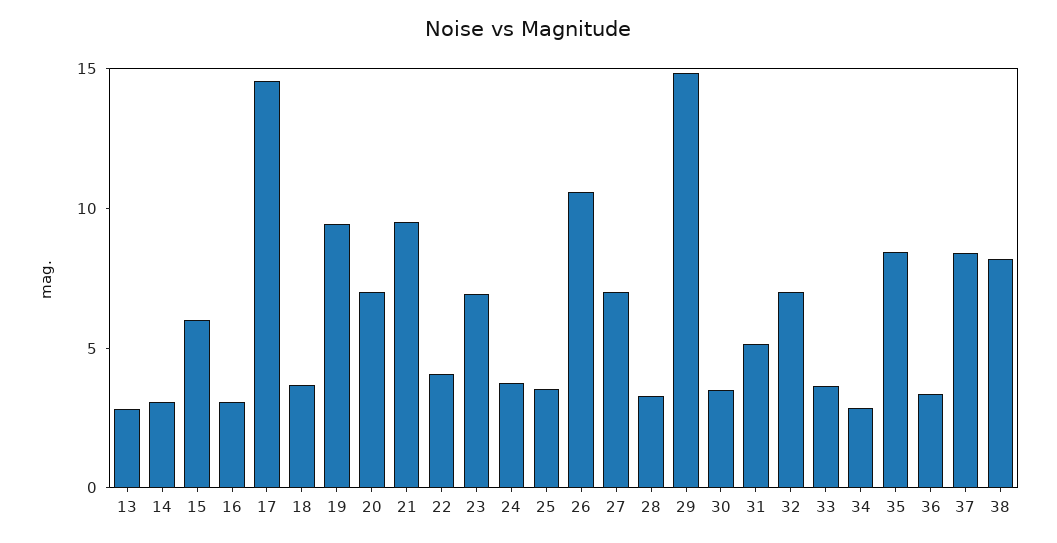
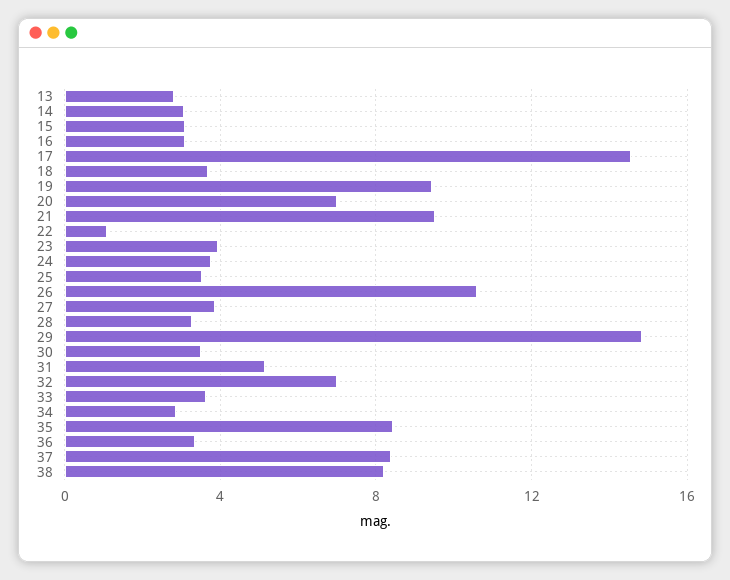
  {
    "13": 3,
    "14": 3,
-   "15": 6,
+   "15": 3,
    "16": 3,
    "17": 14.5,
    "18": 3.5,
    "19": 9.5,
    "20": 7,
    "21": 9.5,
-   "22": 4,
+   "22": 1,
-   "23": 7,
+   "23": 4,
    "24": 4,
    "25": 3.5,
    "26": 10.5,
-   "27": 7,
+   "27": 4,
    "28": 3.5,
    "29": 15,
    "30": 3.5,
    "31": 5,
    "32": 7,
    "33": 3.5,
    "34": 3,
    "35": 8.5,
    "36": 3.5,
    "37": 8.5,
    "38": 8
  }

